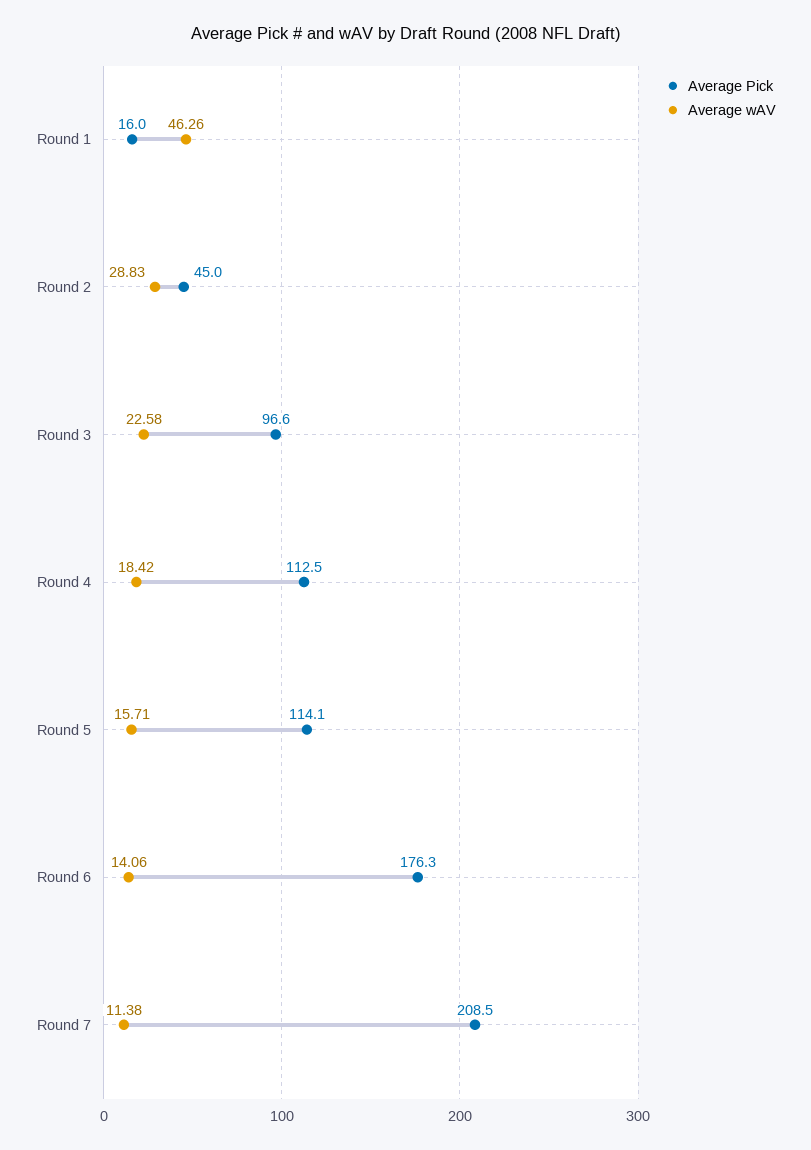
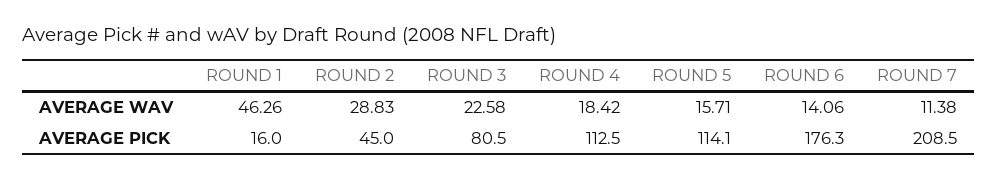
  {
    "Average Pick": {
      "Round 1": 16,
      "Round 2": 45,
-     "Round 3": 96.6,
+     "Round 3": 80.5,
      "Round 4": 112.5,
      "Round 5": 114.1,
      "Round 6": 176.3,
      "Round 7": 208.5
    },
    "Average wAV": {
      "Round 1": 46.26,
      "Round 2": 28.83,
      "Round 3": 22.58,
      "Round 4": 18.42,
      "Round 5": 15.71,
      "Round 6": 14.06,
      "Round 7": 11.38
    }
  }

